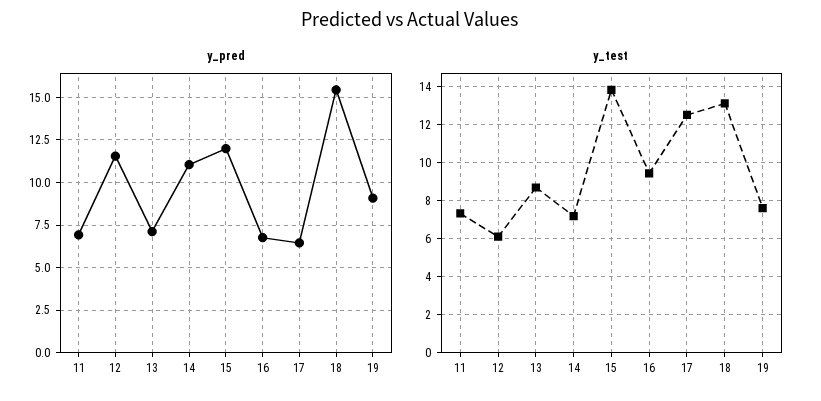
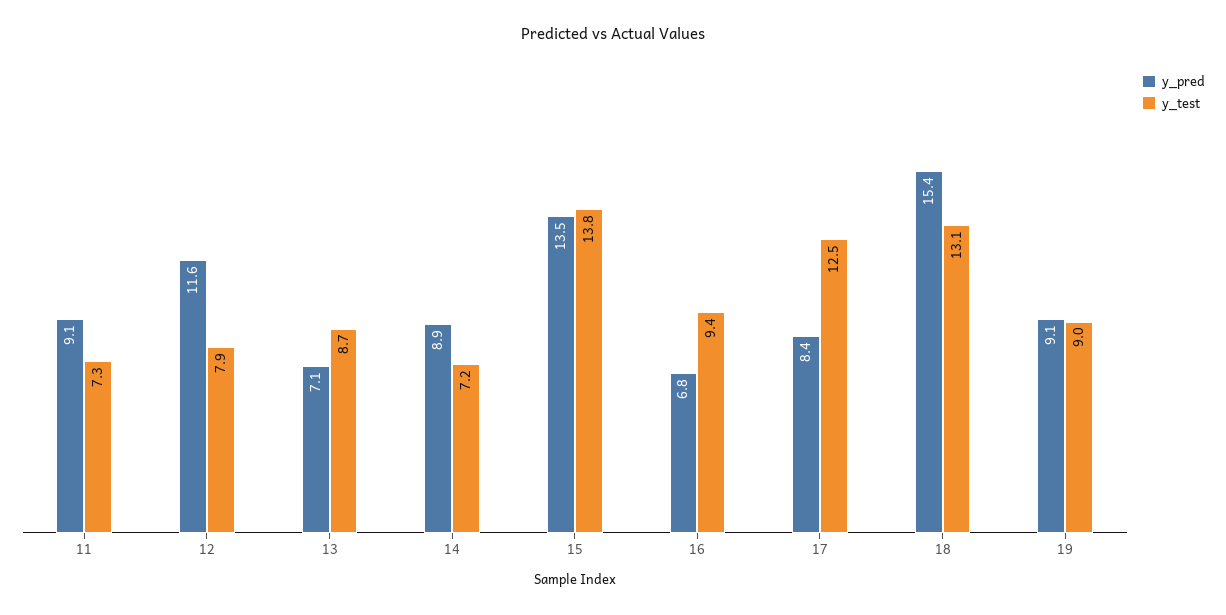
  {
    "y_pred": {
-     "11": 7,
+     "11": 9.1,
      "12": 11.6,
      "13": 7.1,
-     "14": 11,
+     "14": 8.9,
-     "15": 12,
+     "15": 13.5,
      "16": 6.8,
-     "17": 6.5,
+     "17": 8.4,
      "18": 15.4,
      "19": 9.1
    },
    "y_test": {
      "11": 7.3,
-     "12": 6,
+     "12": 7.9,
      "13": 8.7,
      "14": 7.2,
      "15": 13.8,
      "16": 9.4,
      "17": 12.5,
      "18": 13.1,
-     "19": 7.5
+     "19": 9
    }
  }

